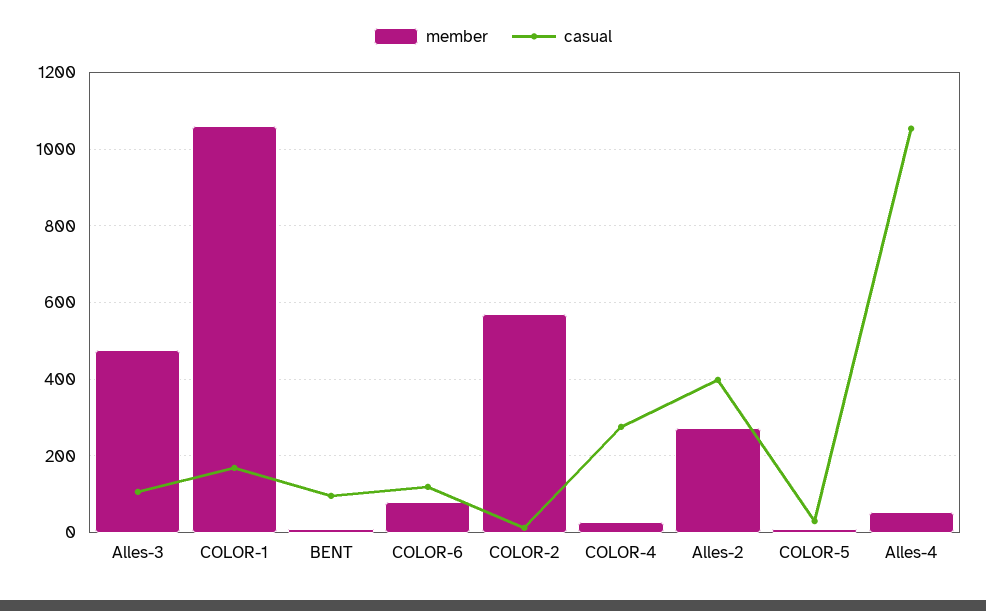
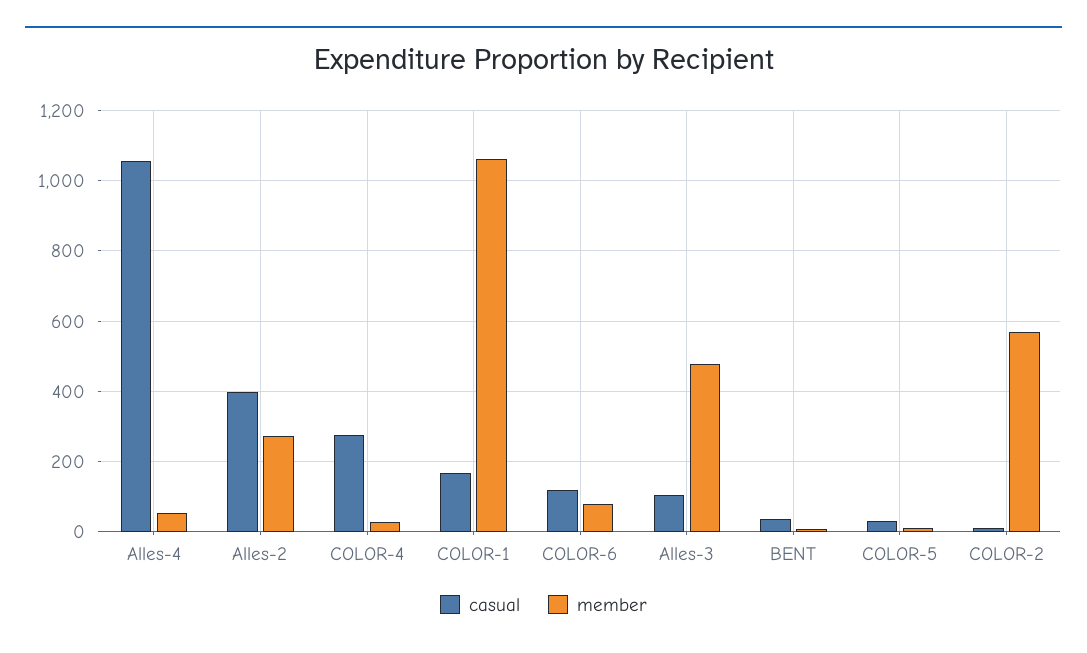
  {
    "member": {
      "Alles-3": 480,
      "COLOR-1": 1060,
      "BENT": 0,
      "COLOR-6": 80,
      "COLOR-2": 580,
      "COLOR-4": 20,
      "Alles-2": 280,
      "COLOR-5": 20,
      "Alles-4": 60
    },
    "casual": {
      "Alles-3": 100,
      "COLOR-1": 160,
-     "BENT": 100,
+     "BENT": 40,
      "COLOR-6": 120,
      "COLOR-2": 20,
      "COLOR-4": 280,
      "Alles-2": 400,
      "COLOR-5": 40,
      "Alles-4": 1060
    }
  }

